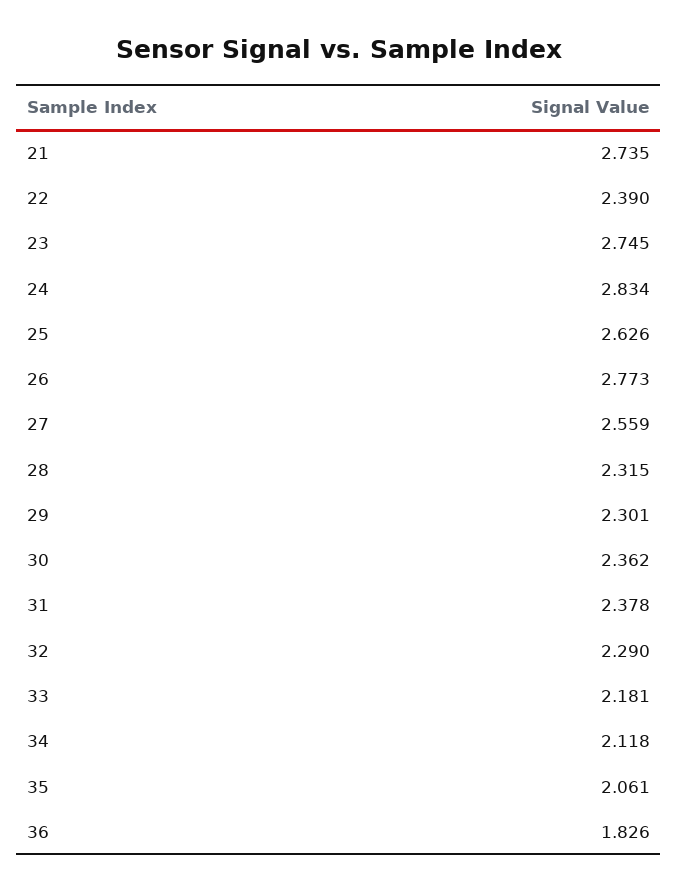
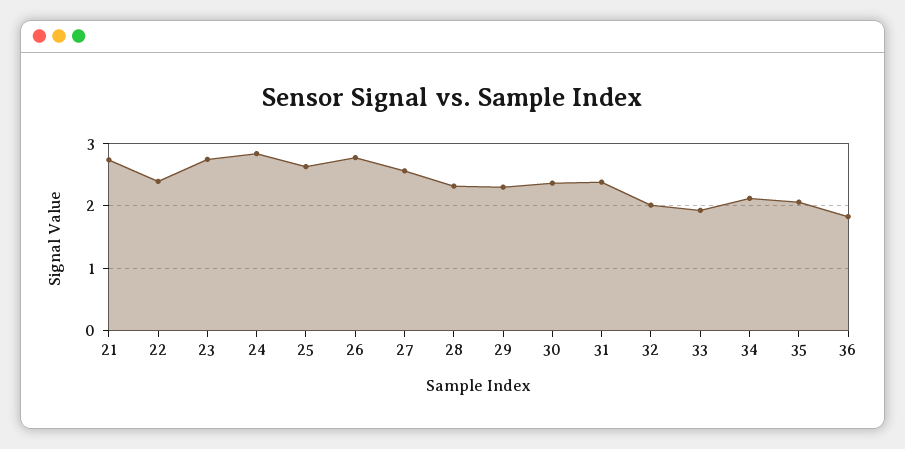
  {
    "21": 2.735,
    "22": 2.39,
    "23": 2.745,
    "24": 2.834,
    "25": 2.626,
    "26": 2.773,
    "27": 2.559,
    "28": 2.315,
    "29": 2.301,
    "30": 2.362,
    "31": 2.378,
-   "32": 2.29,
+   "32": 2,
-   "33": 2.181,
+   "33": 1.9,
    "34": 2.118,
    "35": 2.061,
    "36": 1.826
  }

